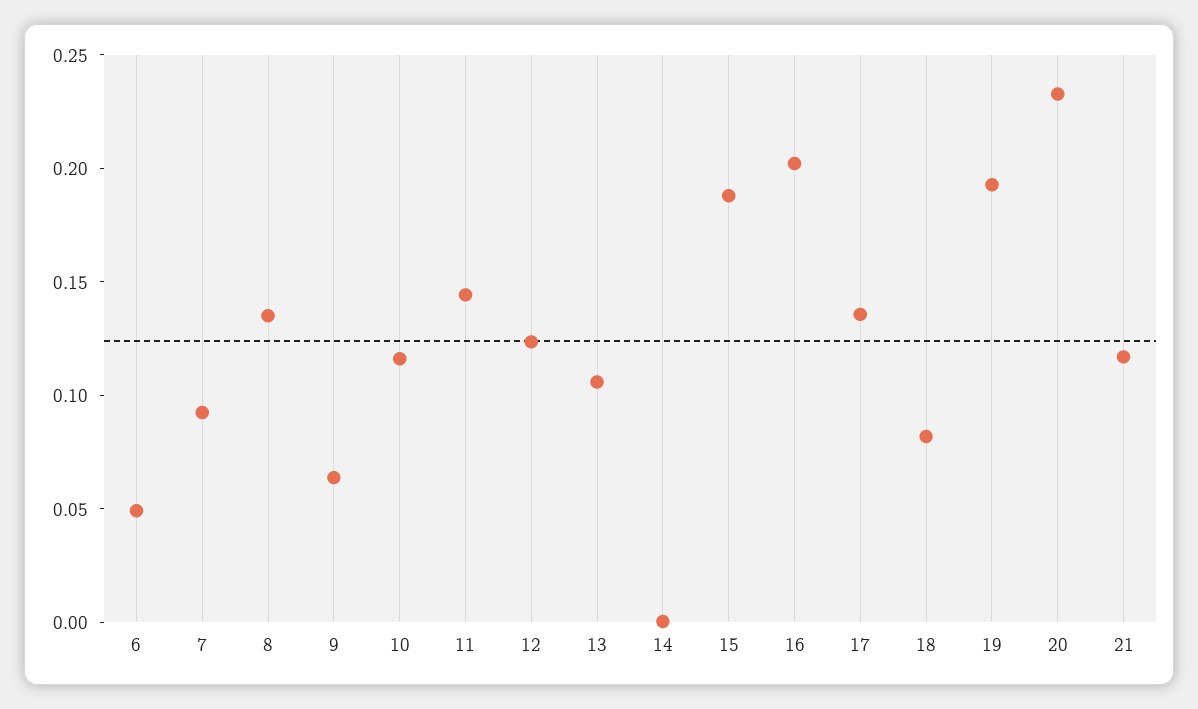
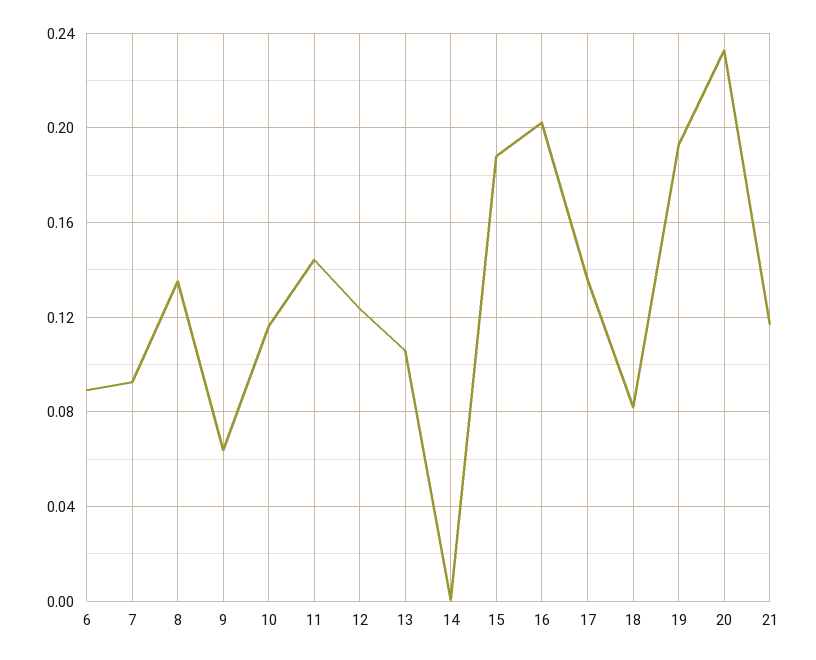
  {
-   "6": 0.05,
+   "6": 0.09,
    "7": 0.095,
    "8": 0.135,
    "9": 0.065,
    "10": 0.115,
    "11": 0.145,
    "12": 0.125,
    "13": 0.105,
    "14": 0,
    "15": 0.19,
    "16": 0.2,
    "17": 0.135,
    "18": 0.08,
    "19": 0.195,
    "20": 0.235,
    "21": 0.115
  }

